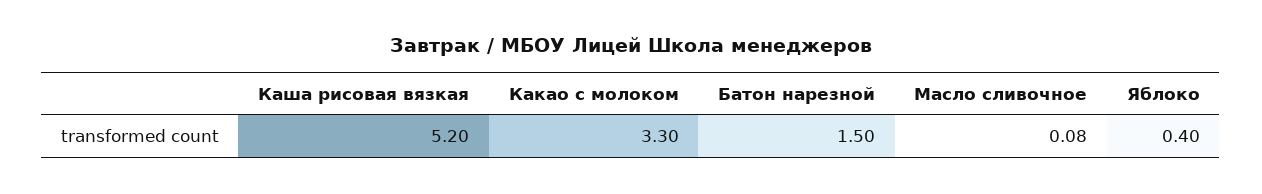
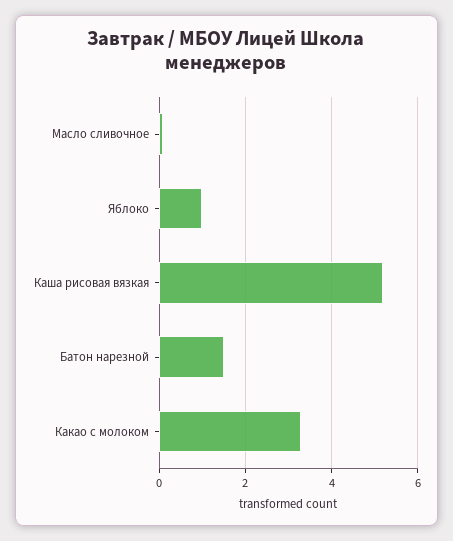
  {
    "Каша рисовая вязкая": 5.2,
    "Какао с молоком": 3.3,
    "Батон нарезной": 1.5,
    "Масло сливочное": 0.08,
-   "Яблоко": 0.4
+   "Яблоко": 1
  }

